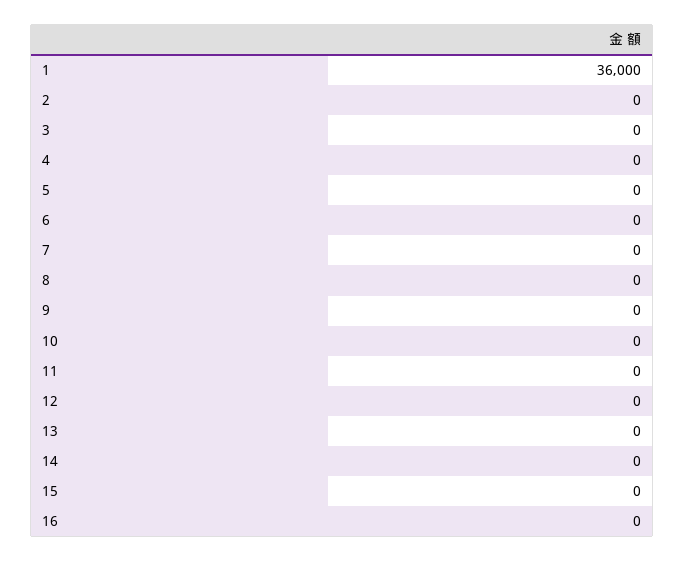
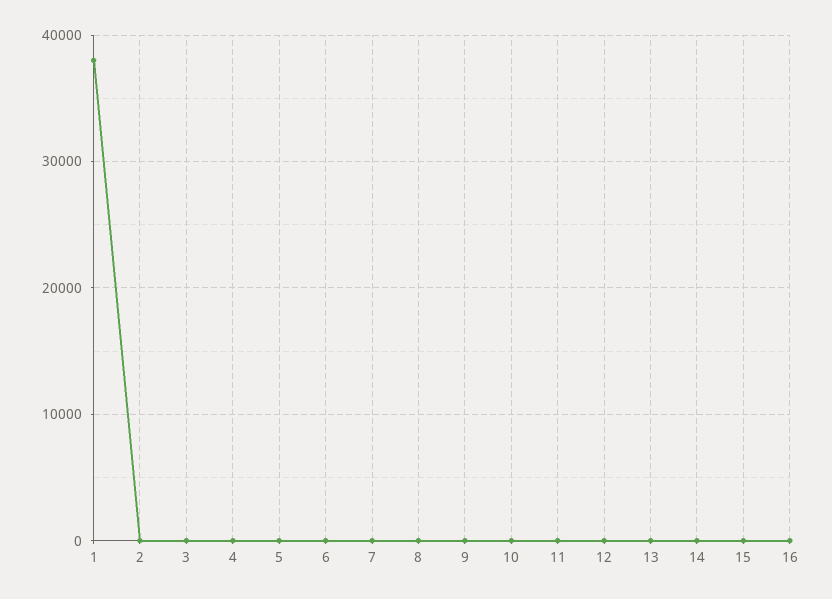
  {
-   "1": 36000,
+   "1": 38000,
    "2": 0,
    "3": 0,
    "4": 0,
    "5": 0,
    "6": 0,
    "7": 0,
    "8": 0,
    "9": 0,
    "10": 0,
    "11": 0,
    "12": 0,
    "13": 0,
    "14": 0,
    "15": 0,
    "16": 0
  }

